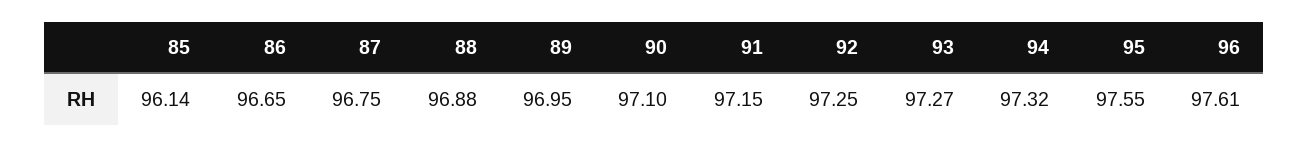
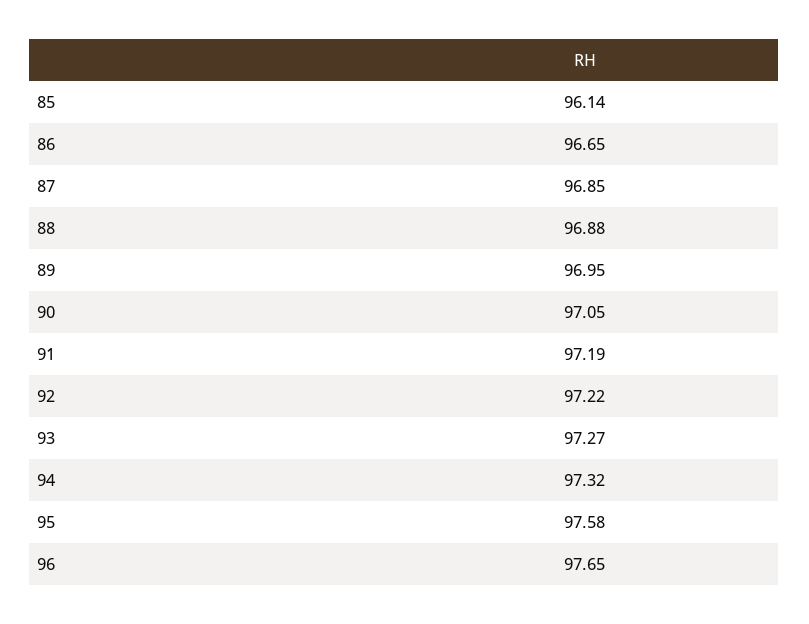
  {
    "85": 96.14,
    "86": 96.65,
-   "87": 96.75,
+   "87": 96.85,
    "88": 96.88,
    "89": 96.95,
-   "90": 97.1,
+   "90": 97.05,
-   "91": 97.15,
+   "91": 97.19,
-   "92": 97.25,
+   "92": 97.22,
    "93": 97.27,
    "94": 97.32,
-   "95": 97.55,
+   "95": 97.58,
-   "96": 97.61
+   "96": 97.65
  }

